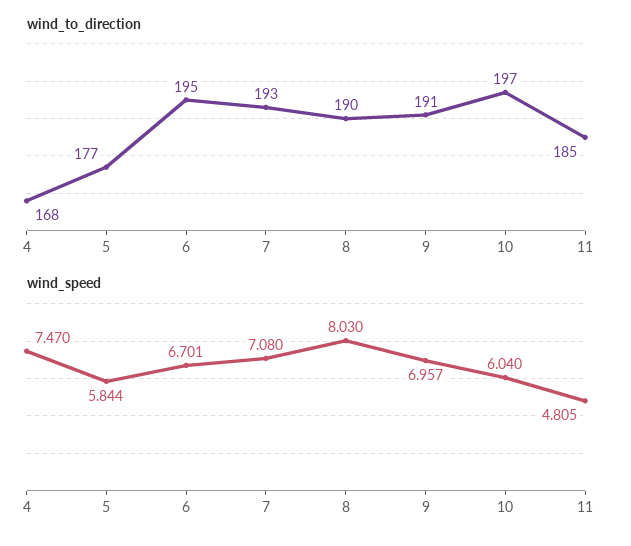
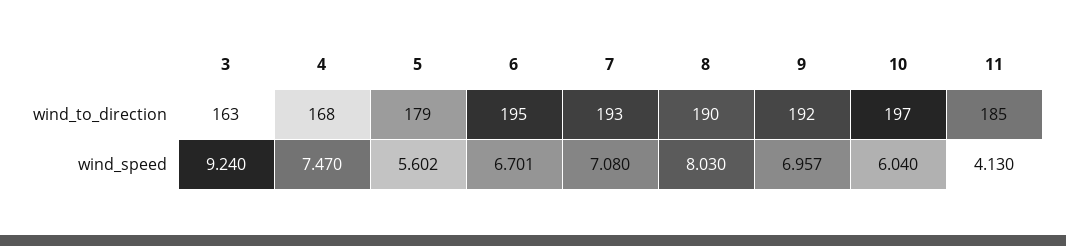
  {
    "wind_to_direction": {
      "4": 168,
-     "5": 177,
+     "5": 179,
      "6": 195,
      "7": 193,
      "8": 190,
-     "9": 191,
+     "9": 192,
      "10": 197,
-     "11": 185
+     "11": 185,
+     "3": 163
    },
    "wind_speed": {
      "4": 7.47,
-     "5": 5.844,
+     "5": 5.602,
      "6": 6.701,
      "7": 7.08,
      "8": 8.03,
      "9": 6.957,
      "10": 6.04,
-     "11": 4.805
+     "11": 4.13,
+     "3": 9.24
    }
  }

